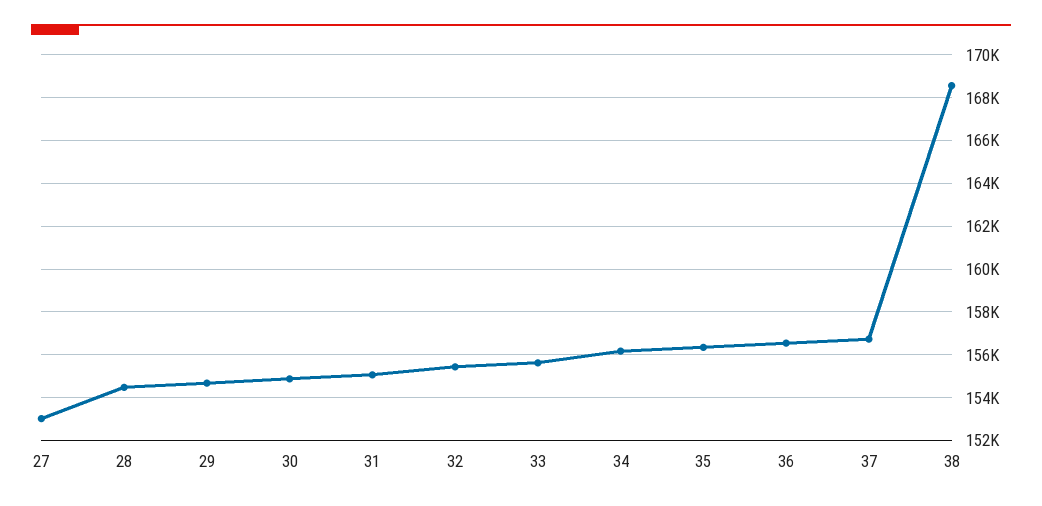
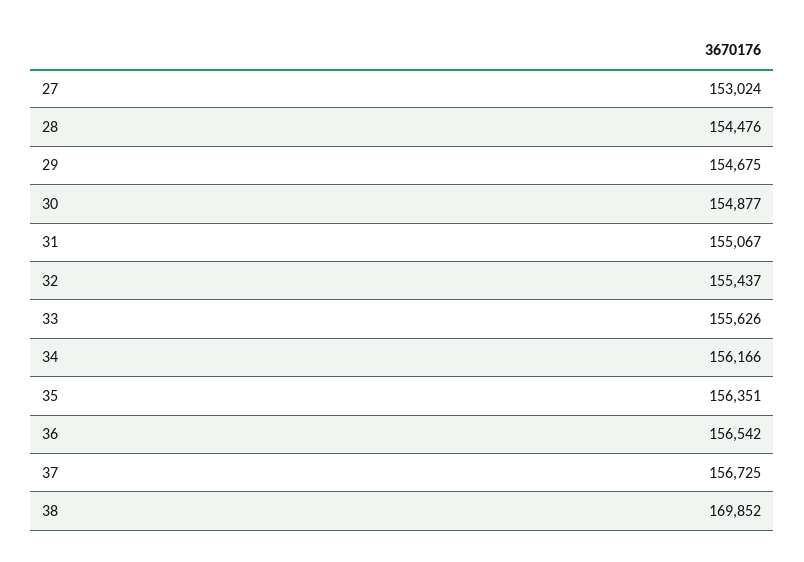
  {
    "27": 153024,
    "28": 154476,
    "29": 154675,
    "30": 154877,
    "31": 155067,
    "32": 155437,
    "33": 155626,
    "34": 156166,
    "35": 156351,
    "36": 156542,
    "37": 156725,
-   "38": 168500
+   "38": 169852
  }

